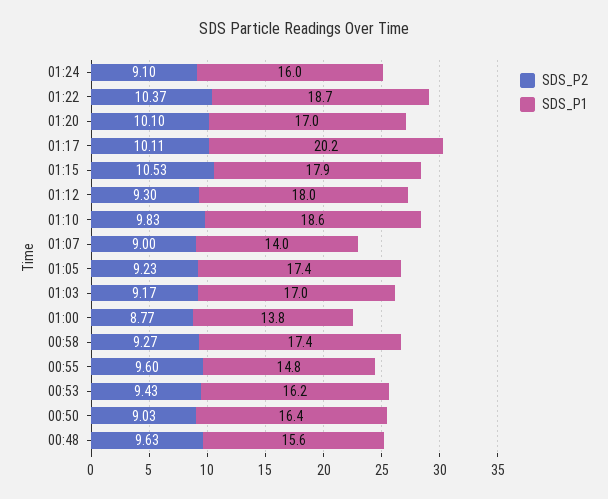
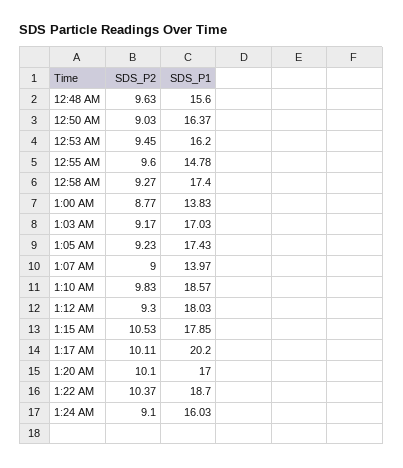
  {
    "SDS_P2": {
      "01:24": 9.1,
      "01:22": 10.37,
      "01:20": 10.1,
      "01:17": 10.11,
      "01:15": 10.53,
      "01:12": 9.3,
      "01:10": 9.83,
      "01:07": 9,
      "01:05": 9.23,
      "01:03": 9.17,
      "01:00": 8.77,
      "00:58": 9.27,
      "00:55": 9.6,
-     "00:53": 9.43,
+     "00:53": 9.45,
      "00:50": 9.03,
      "00:48": 9.63
    },
    "SDS_P1": {
      "01:24": 16.03,
      "01:22": 18.7,
      "01:20": 17,
      "01:17": 20.2,
      "01:15": 17.85,
      "01:12": 18.03,
      "01:10": 18.57,
      "01:07": 13.97,
      "01:05": 17.43,
      "01:03": 17.03,
      "01:00": 13.83,
      "00:58": 17.4,
      "00:55": 14.78,
      "00:53": 16.2,
      "00:50": 16.37,
      "00:48": 15.6
    }
  }

